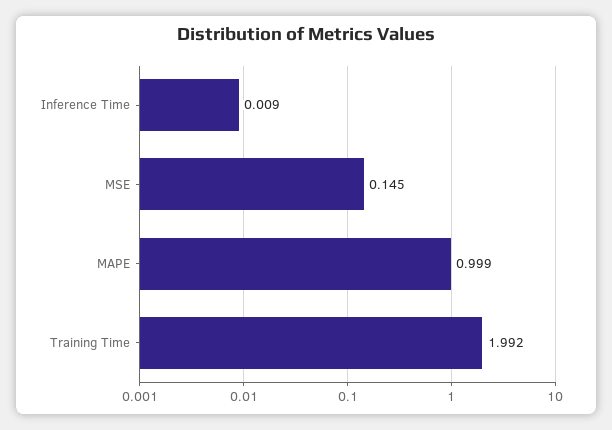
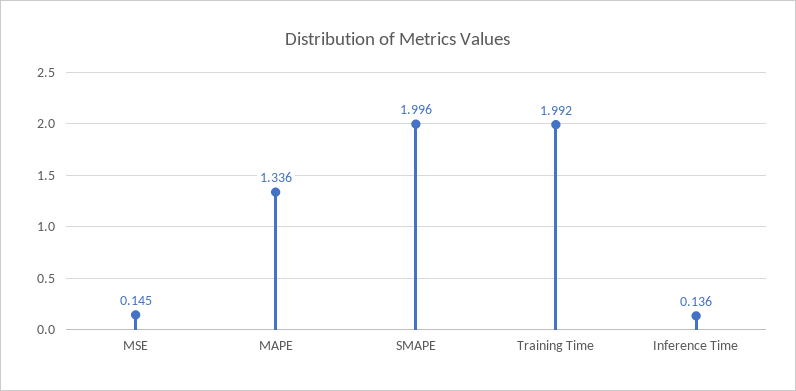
  {
-   "Inference Time": 0.009,
+   "Inference Time": 0.136,
    "MSE": 0.145,
-   "MAPE": 0.999,
+   "MAPE": 1.336,
-   "Training Time": 1.992
+   "Training Time": 1.992,
+   "SMAPE": 1.996
  }

